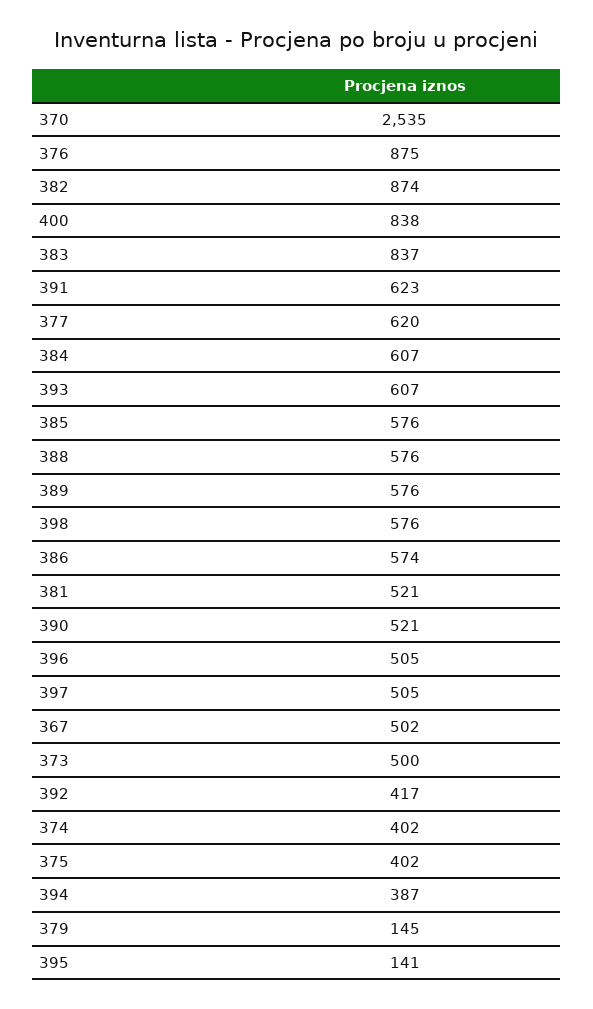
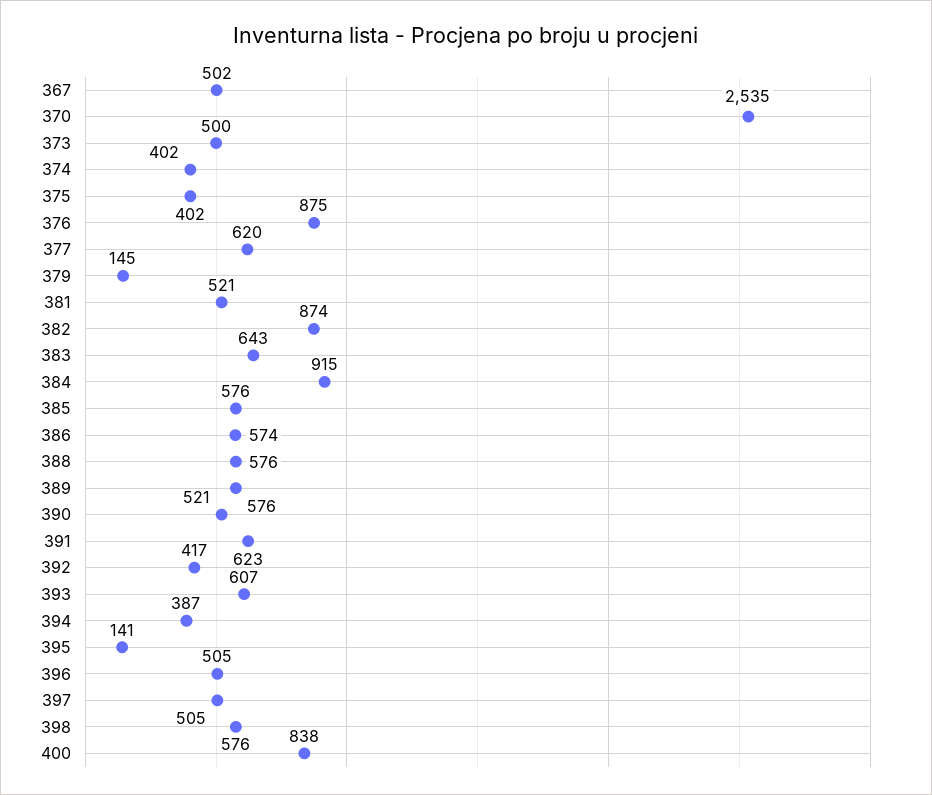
  {
    "370": 2535,
    "376": 875,
    "382": 874,
    "400": 838,
-   "383": 837,
+   "383": 643,
    "391": 623,
    "377": 620,
-   "384": 607,
+   "384": 915,
    "393": 607,
    "385": 576,
    "388": 576,
    "389": 576,
    "398": 576,
    "386": 574,
    "381": 521,
    "390": 521,
    "396": 505,
    "397": 505,
    "367": 502,
    "373": 500,
    "392": 417,
    "374": 402,
    "375": 402,
    "394": 387,
    "379": 145,
    "395": 141
  }

